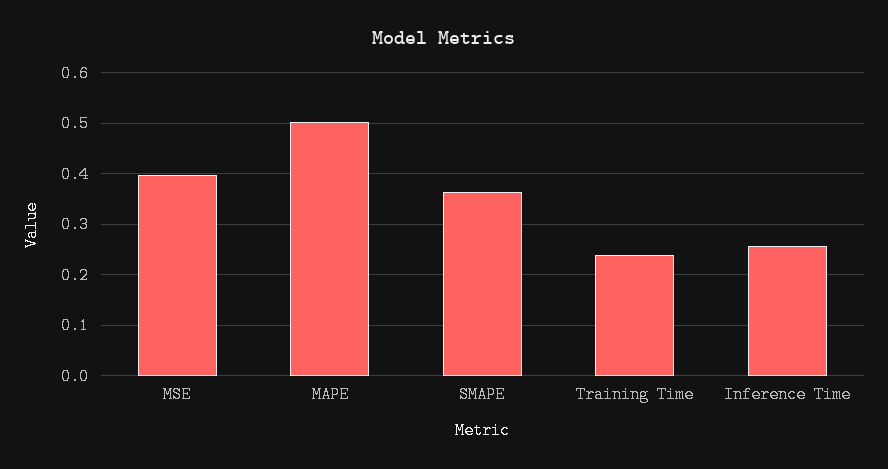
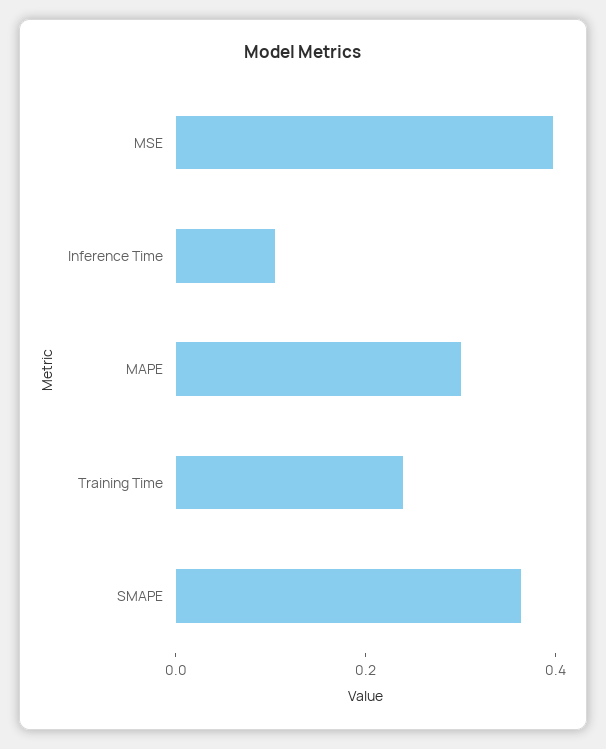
  {
    "MSE": 0.4,
-   "MAPE": 0.5,
+   "MAPE": 0.3,
    "SMAPE": 0.36,
    "Training Time": 0.24,
-   "Inference Time": 0.26
+   "Inference Time": 0.1
  }

